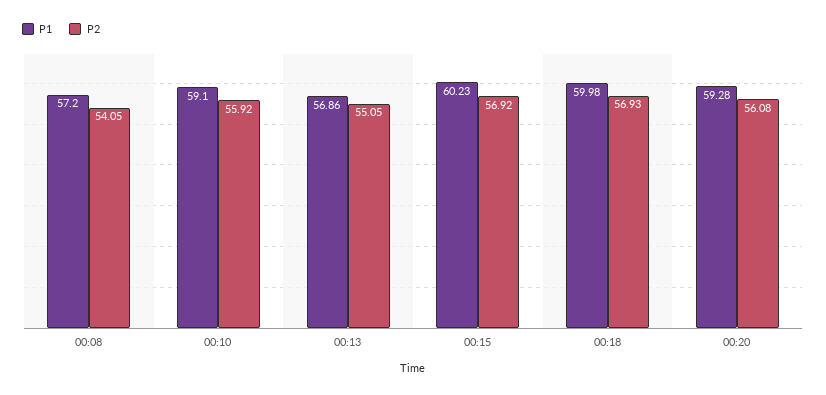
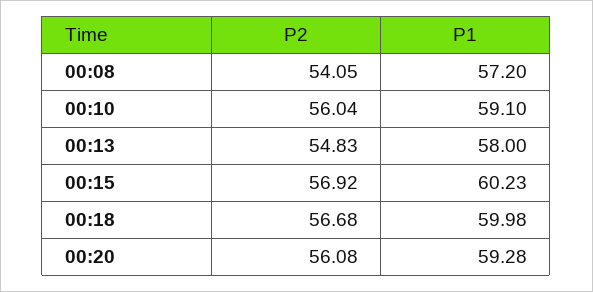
  {
    "P1": {
      "00:08": 57.2,
      "00:10": 59.1,
-     "00:13": 56.86,
+     "00:13": 58,
      "00:15": 60.23,
      "00:18": 59.98,
      "00:20": 59.28
    },
    "P2": {
      "00:08": 54.05,
-     "00:10": 55.92,
+     "00:10": 56.04,
-     "00:13": 55.05,
+     "00:13": 54.83,
      "00:15": 56.92,
-     "00:18": 56.93,
+     "00:18": 56.68,
      "00:20": 56.08
    }
  }

